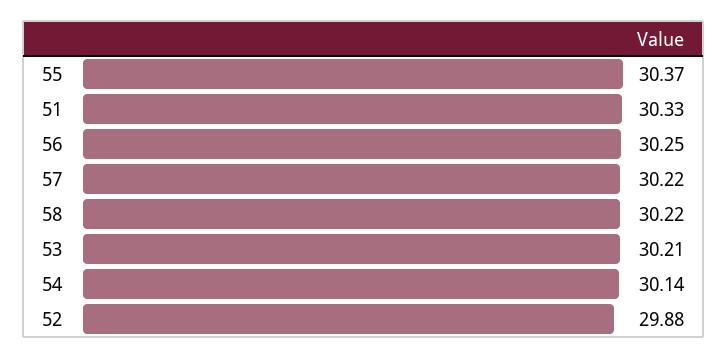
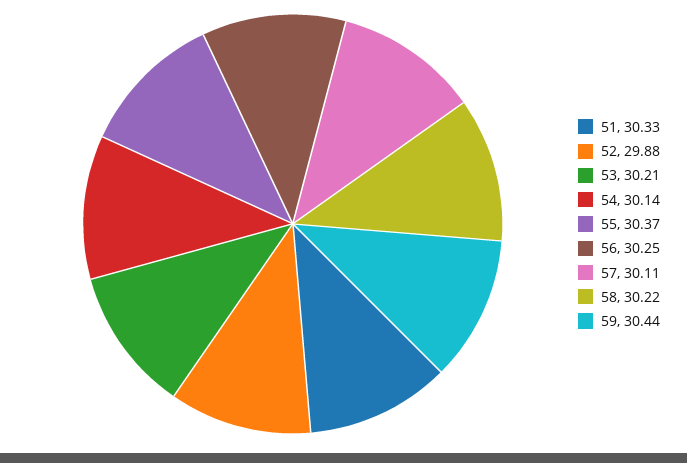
  {
    "55": 30.37,
    "51": 30.33,
    "56": 30.25,
-   "57": 30.22,
+   "57": 30.11,
    "58": 30.22,
    "53": 30.21,
    "54": 30.14,
-   "52": 29.88
+   "52": 29.88,
+   "59": 30.44
  }

